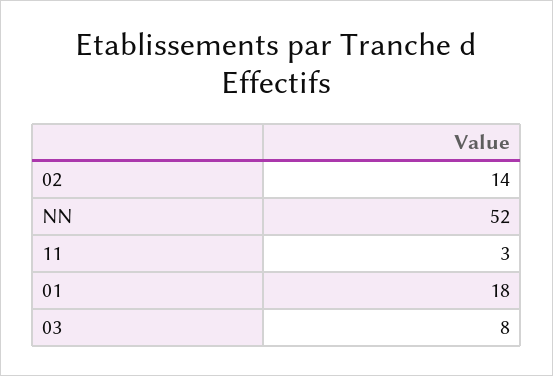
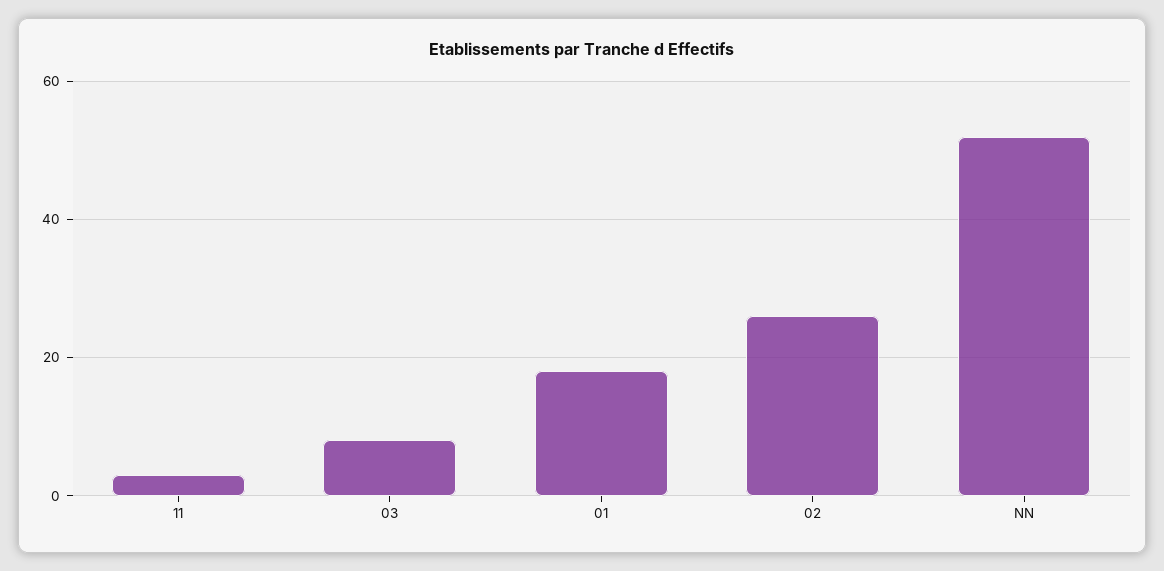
  {
-   "02": 14,
+   "02": 25,
    "NN": 52,
    "11": 3,
    "01": 18,
    "03": 8
  }

